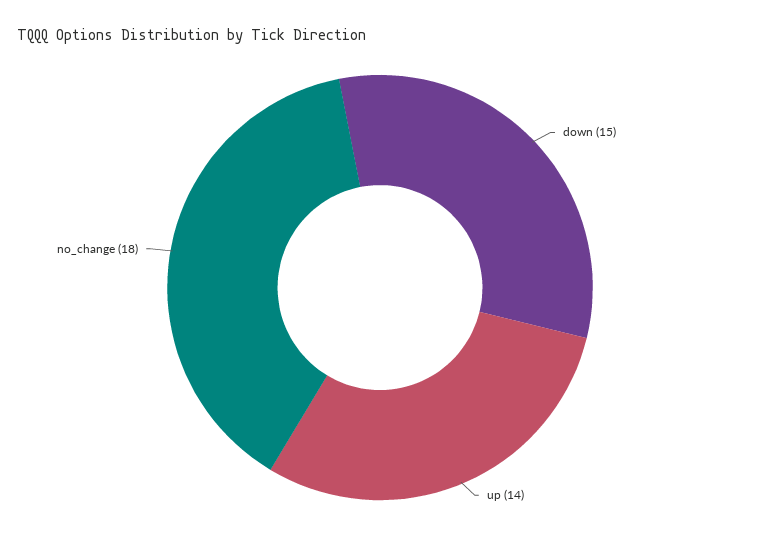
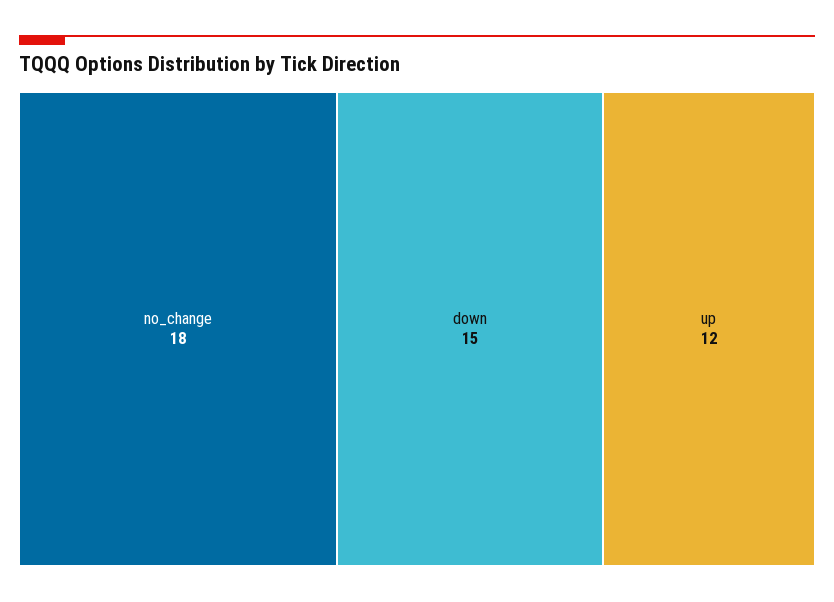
  {
    "down": 15,
-   "up": 14,
+   "up": 12,
    "no_change": 18
  }

